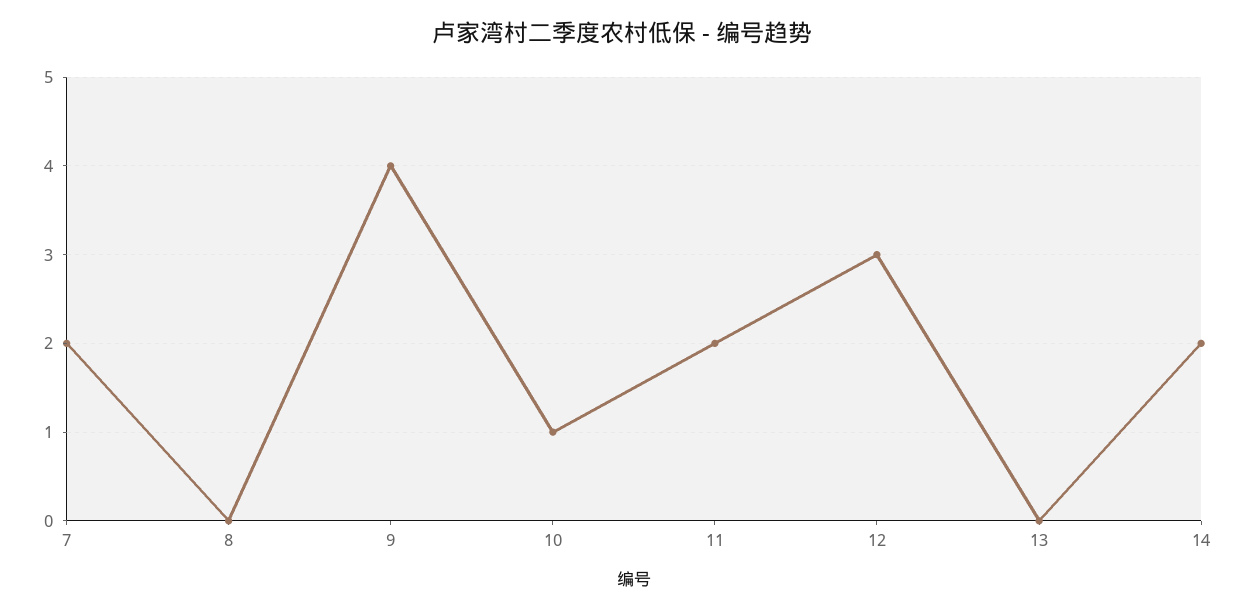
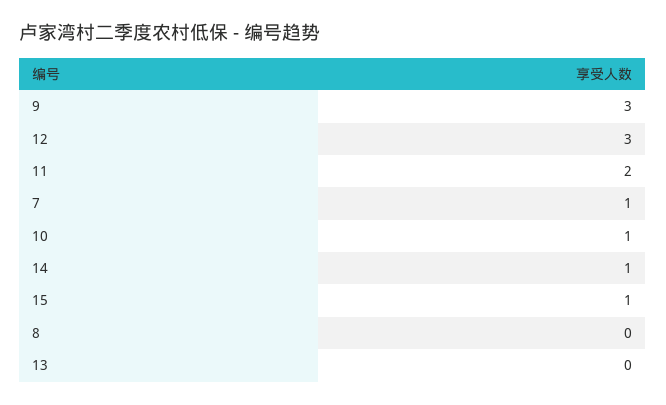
  {
-   "7": 2,
+   "7": 1,
    "8": 0,
-   "9": 4,
+   "9": 3,
    "10": 1,
    "11": 2,
    "12": 3,
    "13": 0,
-   "14": 2
+   "14": 1,
+   "15": 1
  }

